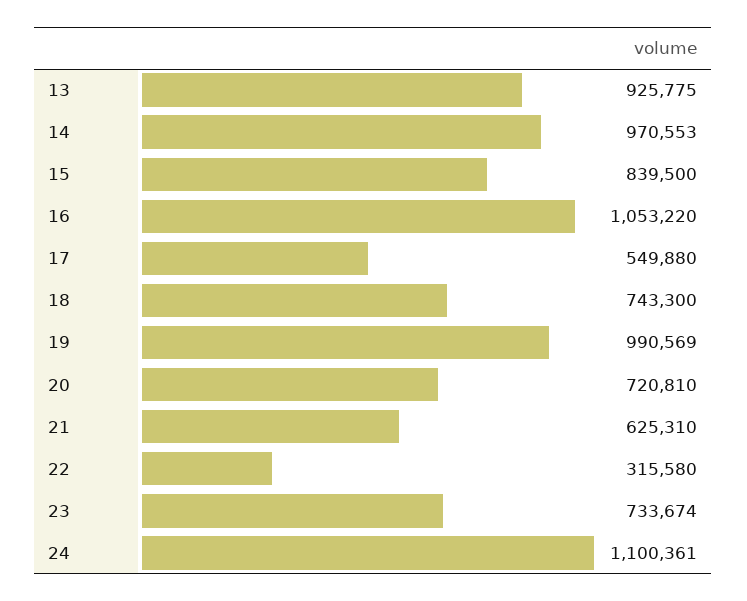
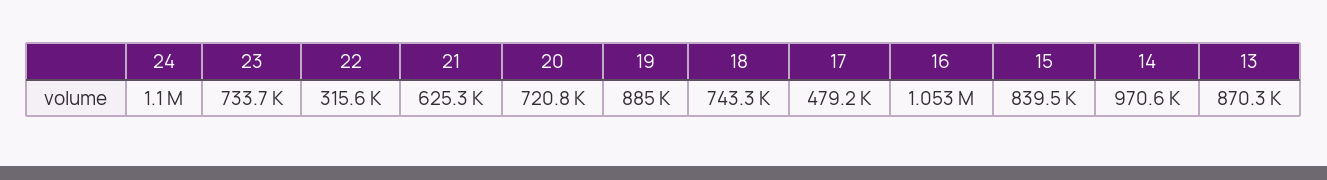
  {
-   "13": 925775,
+   "13": 870300,
    "14": 970553,
    "15": 839500,
    "16": 1053220,
-   "17": 549880,
+   "17": 479200,
    "18": 743300,
-   "19": 990569,
+   "19": 885000,
    "20": 720810,
    "21": 625310,
    "22": 315580,
    "23": 733674,
    "24": 1100361
  }

